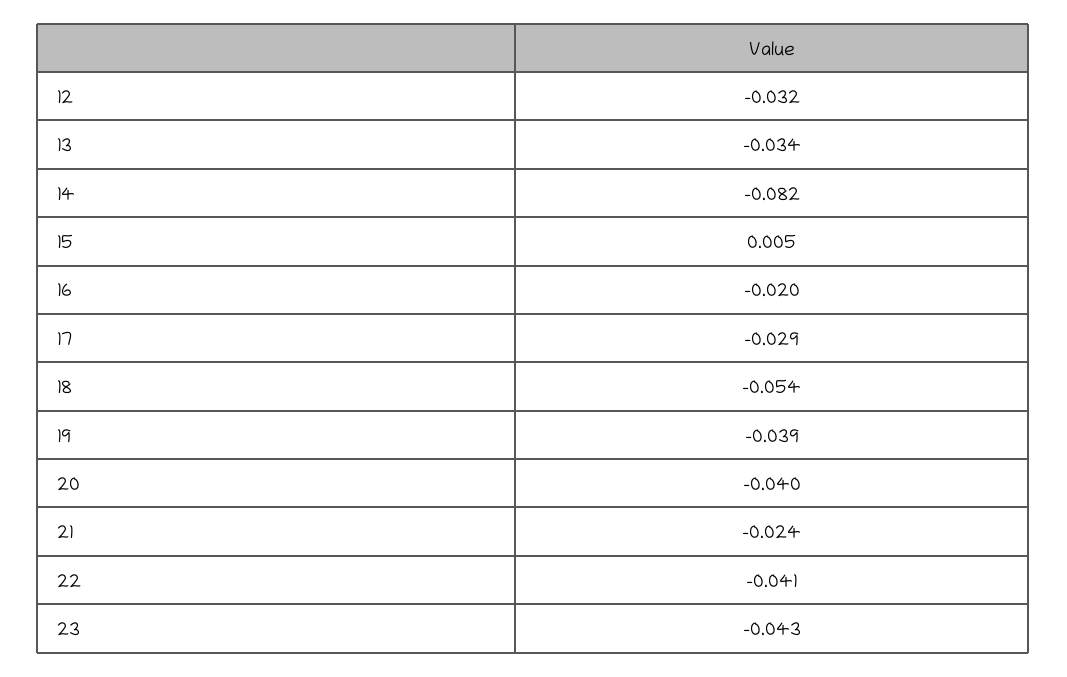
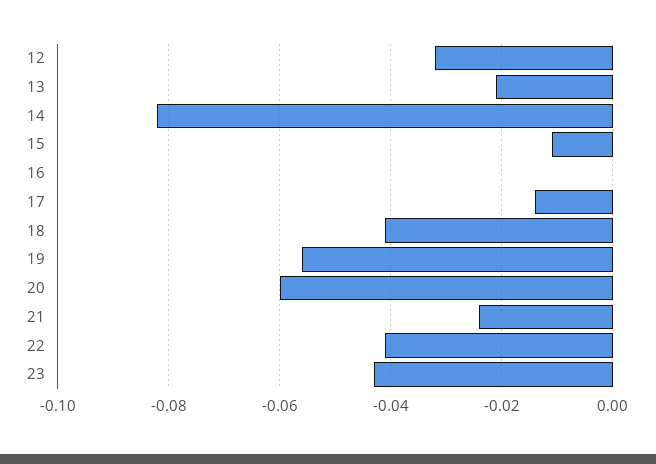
  {
    "12": -0.032,
-   "13": -0.034,
+   "13": -0.02,
    "14": -0.082,
-   "15": 0.005,
+   "15": -0.01,
-   "16": -0.02,
+   "16": 0,
-   "17": -0.029,
+   "17": -0.015,
-   "18": -0.054,
+   "18": -0.04,
-   "19": -0.039,
+   "19": -0.055,
-   "20": -0.04,
+   "20": -0.06,
    "21": -0.024,
    "22": -0.041,
    "23": -0.043
  }

